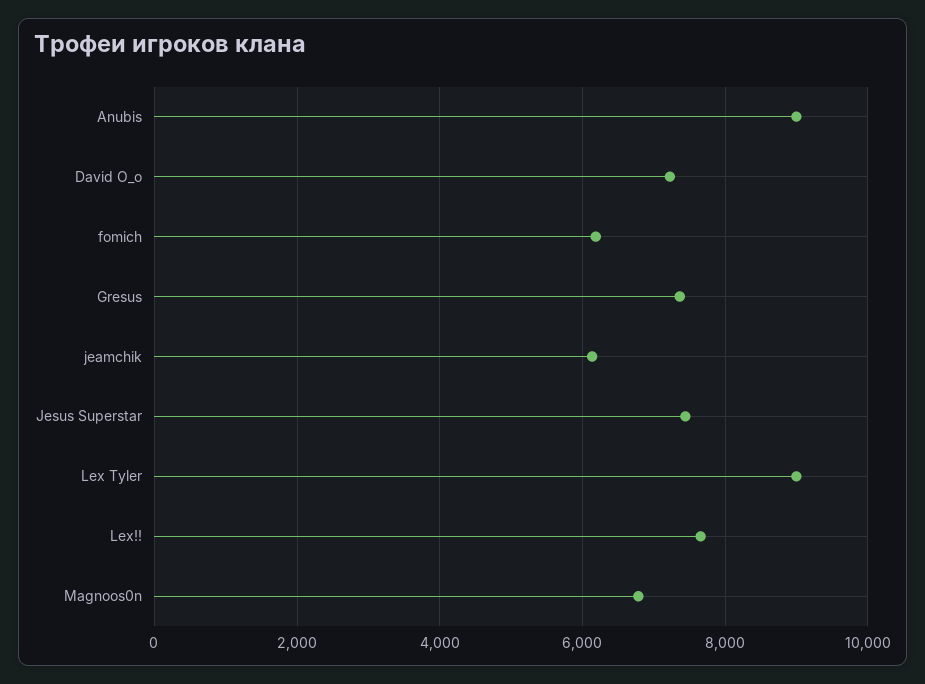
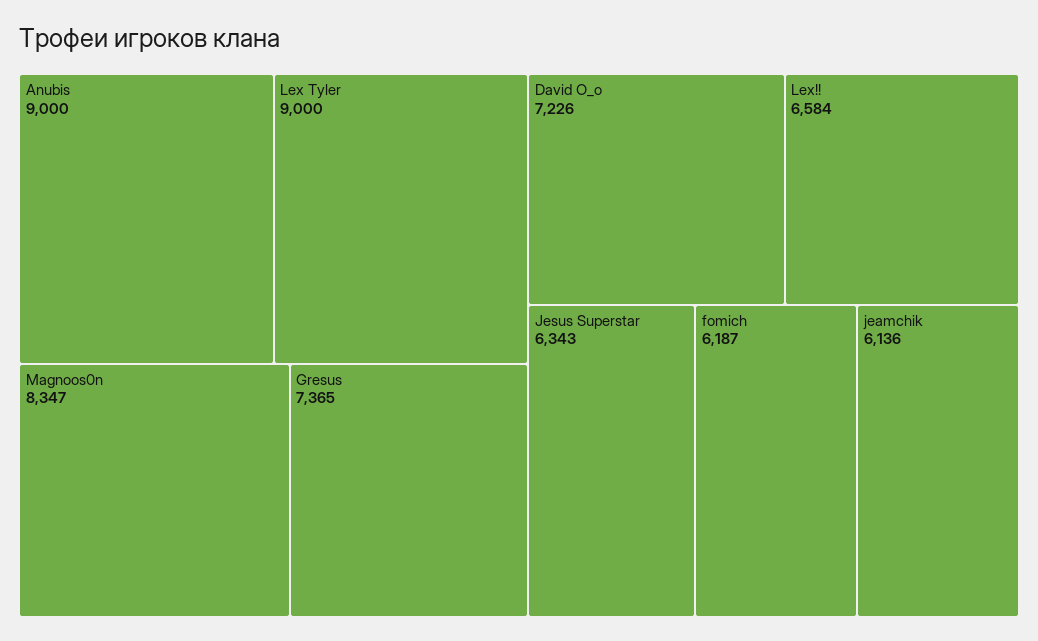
  {
    "Anubis": 9000,
    "David O_o": 7226,
    "fomich": 6187,
    "Gresus": 7365,
    "jeamchik": 6136,
-   "Jesus Superstar": 7400,
+   "Jesus Superstar": 6343,
    "Lex Tyler": 9000,
-   "Lex!!": 7600,
+   "Lex!!": 6584,
-   "Magnoos0n": 6800
+   "Magnoos0n": 8347
  }

